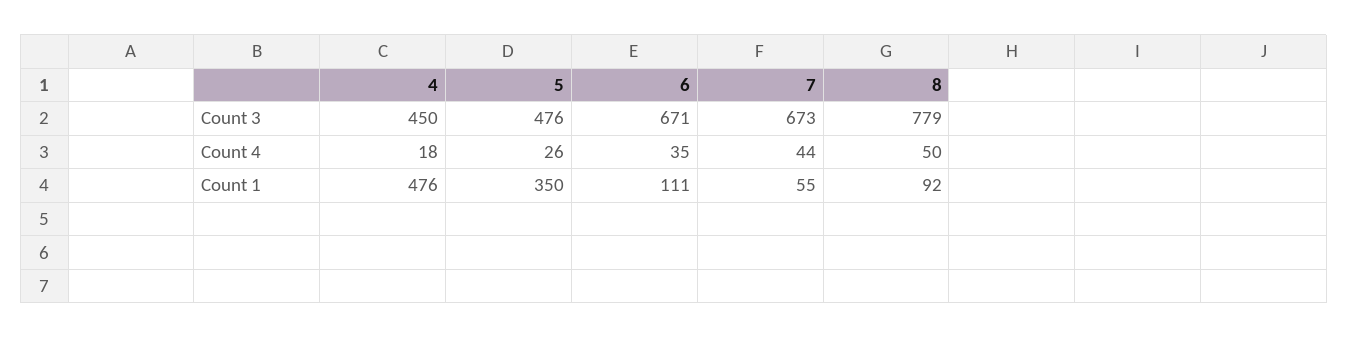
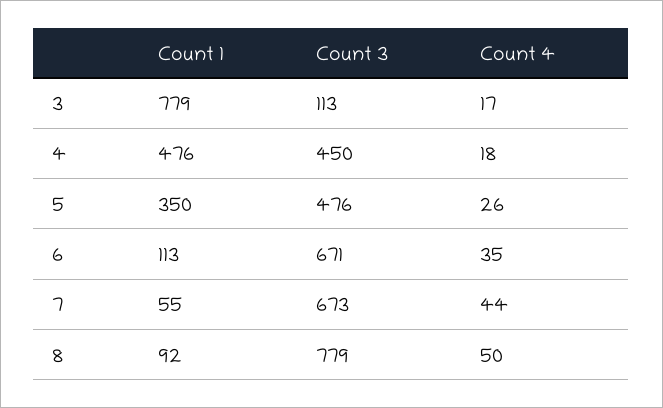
  {
    "4": {
      "Count 3": 450,
      "Count 4": 18,
      "Count 1": 476
    },
    "5": {
      "Count 3": 476,
      "Count 4": 26,
      "Count 1": 350
    },
    "6": {
      "Count 3": 671,
      "Count 4": 35,
-     "Count 1": 111
+     "Count 1": 113
    },
    "7": {
      "Count 3": 673,
      "Count 4": 44,
      "Count 1": 55
    },
    "8": {
      "Count 3": 779,
      "Count 4": 50,
      "Count 1": 92
-   }
+   },
+   "3": {
+     "Count 1": 779,
+     "Count 3": 113,
+     "Count 4": 17
+   }
  }

